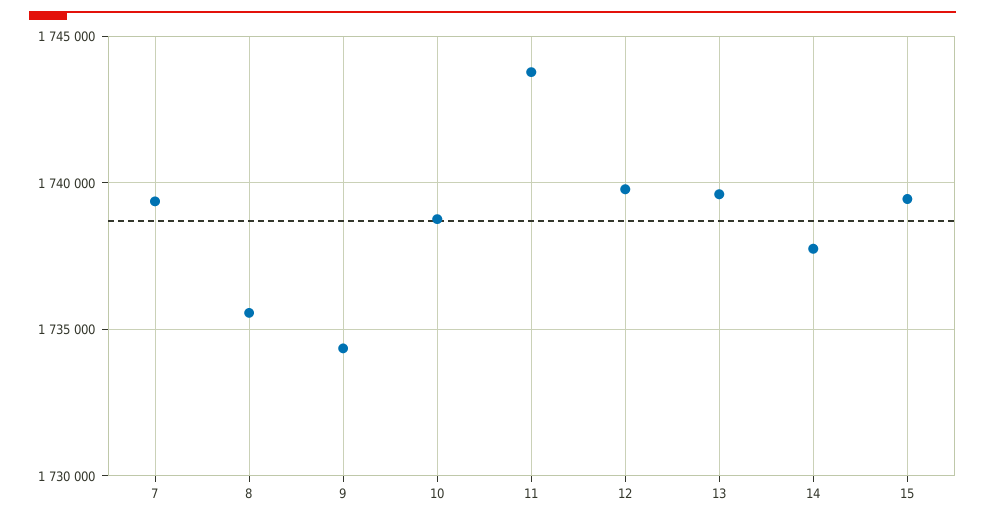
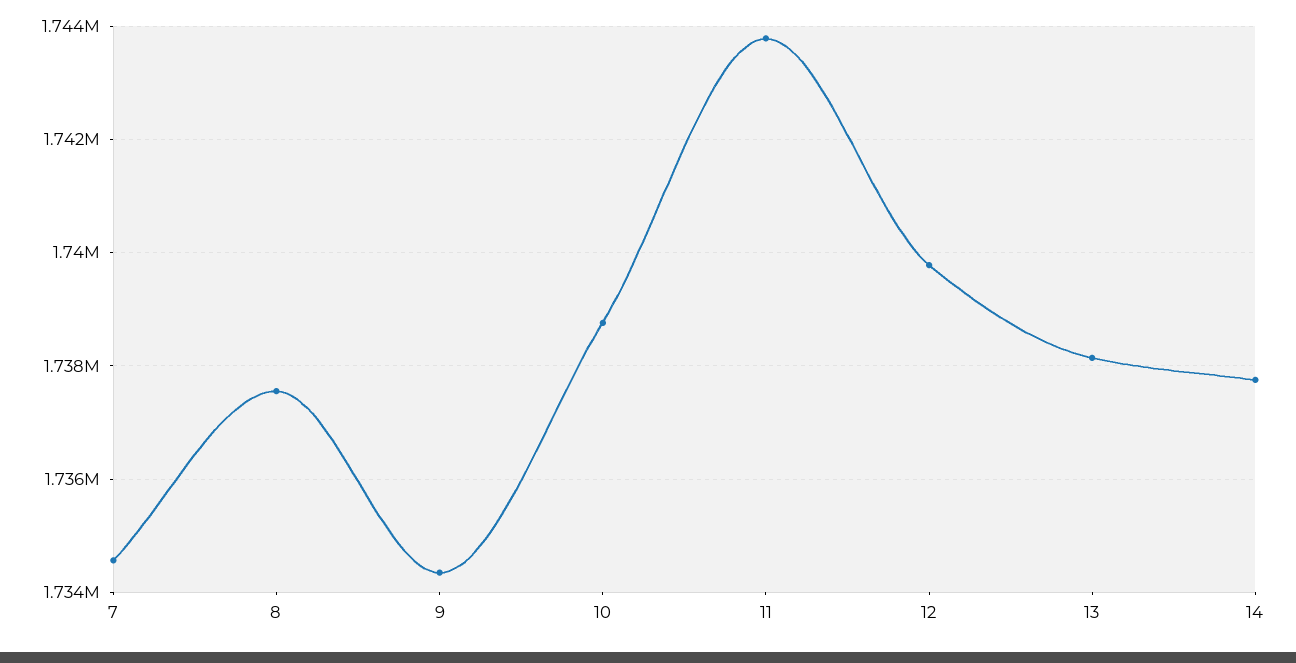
  {
-   "7": 1739500,
+   "7": 1734600,
-   "8": 1735500,
+   "8": 1737600,
    "9": 1734400,
    "10": 1738800,
    "11": 1743800,
    "12": 1739800,
-   "13": 1739500,
+   "13": 1738200,
-   "14": 1737800,
+   "14": 1737800
-   "15": 1739500
  }

